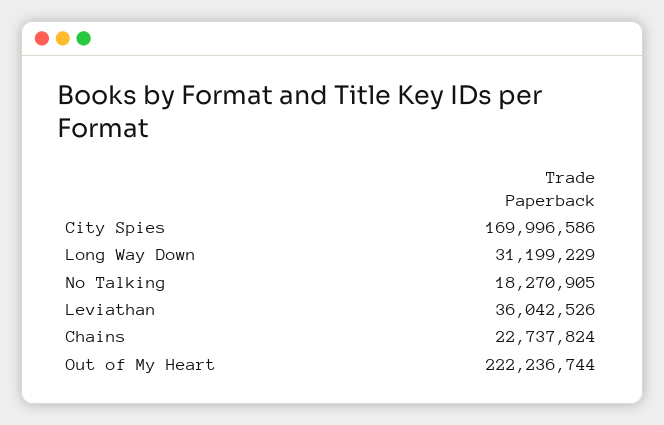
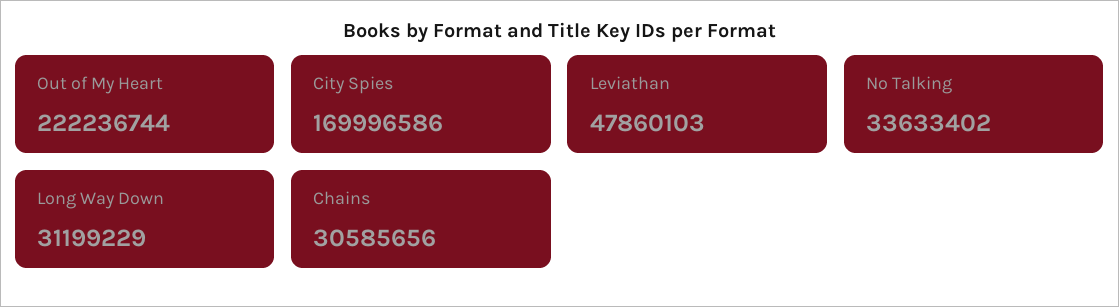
  {
    "City Spies": 169996586,
    "Long Way Down": 31199229,
-   "No Talking": 18270905,
+   "No Talking": 33633402,
-   "Leviathan": 36042526,
+   "Leviathan": 47860103,
-   "Chains": 22737824,
+   "Chains": 30585656,
    "Out of My Heart": 222236744
  }

